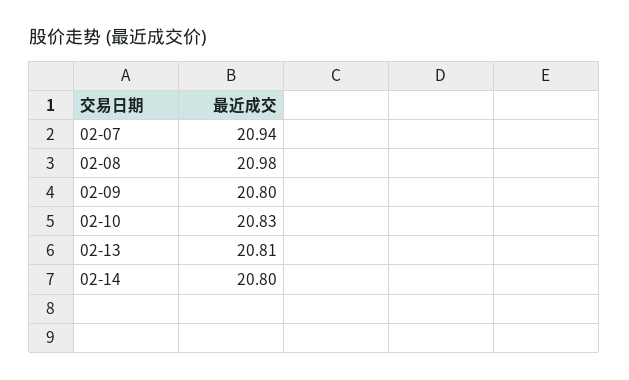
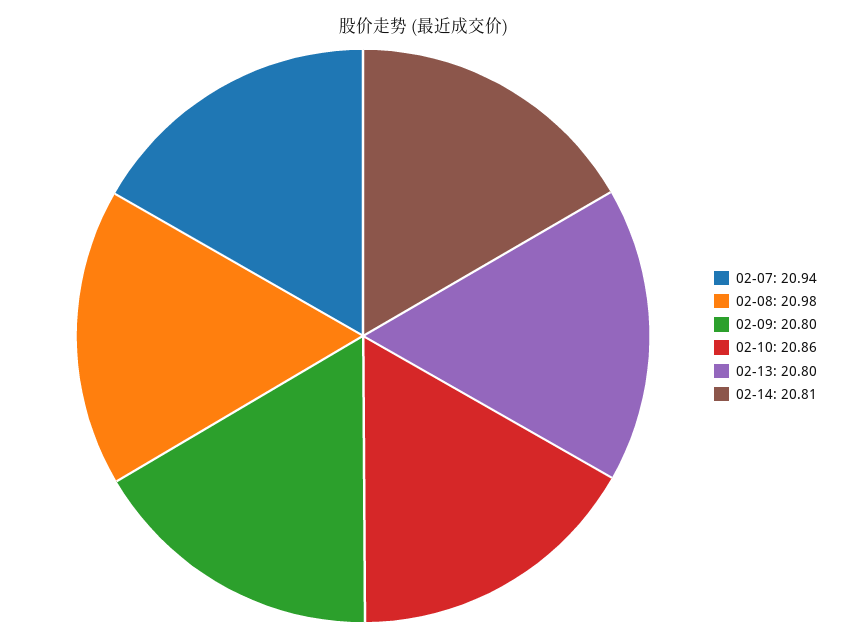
  {
    "02-07": 20.94,
    "02-08": 20.98,
    "02-09": 20.8,
-   "02-10": 20.83,
+   "02-10": 20.86,
-   "02-13": 20.81,
+   "02-13": 20.8,
-   "02-14": 20.8
+   "02-14": 20.81
  }

